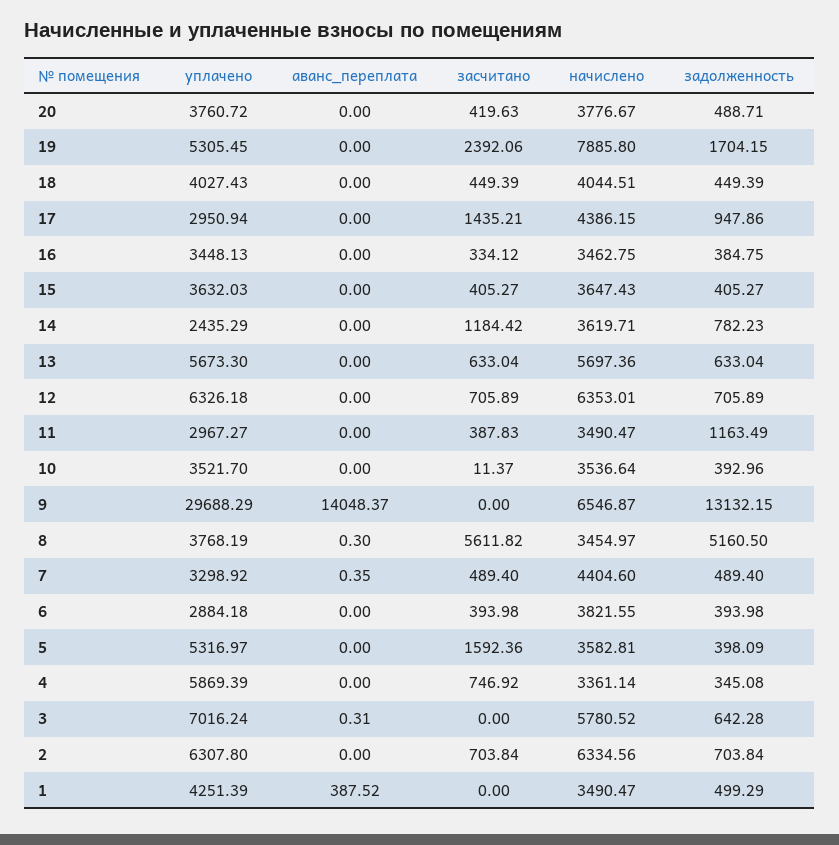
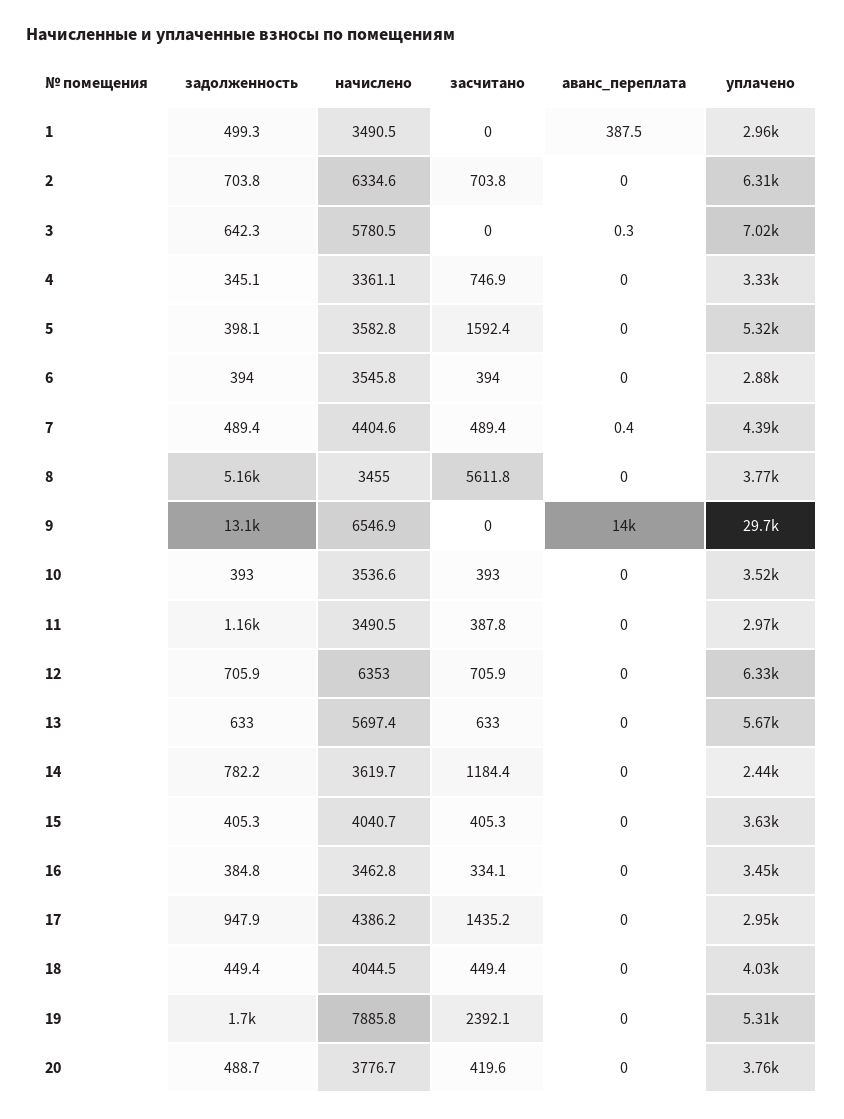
  {
    "уплачено": {
      "20": 3760.72,
      "19": 5305.45,
      "18": 4027.43,
      "17": 2950.94,
      "16": 3448.13,
      "15": 3632.03,
      "14": 2435.29,
      "13": 5673.3,
      "12": 6326.18,
      "11": 2967.27,
      "10": 3521.7,
      "9": 29688.29,
      "8": 3768.19,
-     "7": 3298.92,
+     "7": 4390,
      "6": 2884.18,
      "5": 5316.97,
-     "4": 5869.39,
+     "4": 3330,
      "3": 7016.24,
      "2": 6307.8,
-     "1": 4251.39
+     "1": 2960
    },
    "аванс_переплата": {
      "20": 0,
      "19": 0,
      "18": 0,
      "17": 0,
      "16": 0,
      "15": 0,
      "14": 0,
      "13": 0,
      "12": 0,
      "11": 0,
      "10": 0,
      "9": 14048.37,
-     "8": 0.3,
+     "8": 0,
      "7": 0.35,
      "6": 0,
      "5": 0,
      "4": 0,
      "3": 0.31,
      "2": 0,
      "1": 387.52
    },
    "засчитано": {
      "20": 419.63,
      "19": 2392.06,
      "18": 449.39,
      "17": 1435.21,
      "16": 334.12,
      "15": 405.27,
      "14": 1184.42,
      "13": 633.04,
      "12": 705.89,
      "11": 387.83,
-     "10": 11.37,
+     "10": 393,
      "9": 0,
      "8": 5611.82,
      "7": 489.4,
      "6": 393.98,
      "5": 1592.36,
      "4": 746.92,
      "3": 0,
      "2": 703.84,
      "1": 0
    },
    "начислено": {
      "20": 3776.67,
      "19": 7885.8,
      "18": 4044.51,
      "17": 4386.15,
      "16": 3462.75,
-     "15": 3647.43,
+     "15": 4040.7,
      "14": 3619.71,
      "13": 5697.36,
      "12": 6353.01,
      "11": 3490.47,
      "10": 3536.64,
      "9": 6546.87,
      "8": 3454.97,
      "7": 4404.6,
-     "6": 3821.55,
+     "6": 3545.8,
      "5": 3582.81,
      "4": 3361.14,
      "3": 5780.52,
      "2": 6334.56,
      "1": 3490.47
    },
    "задолженность": {
      "20": 488.71,
      "19": 1704.15,
      "18": 449.39,
      "17": 947.86,
      "16": 384.75,
      "15": 405.27,
      "14": 782.23,
      "13": 633.04,
      "12": 705.89,
      "11": 1163.49,
      "10": 392.96,
      "9": 13132.15,
      "8": 5160.5,
      "7": 489.4,
      "6": 393.98,
      "5": 398.09,
      "4": 345.08,
      "3": 642.28,
      "2": 703.84,
      "1": 499.29
    }
  }

